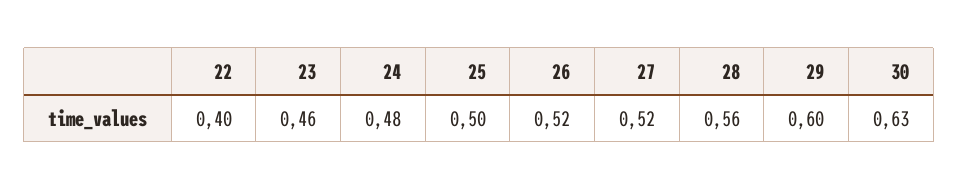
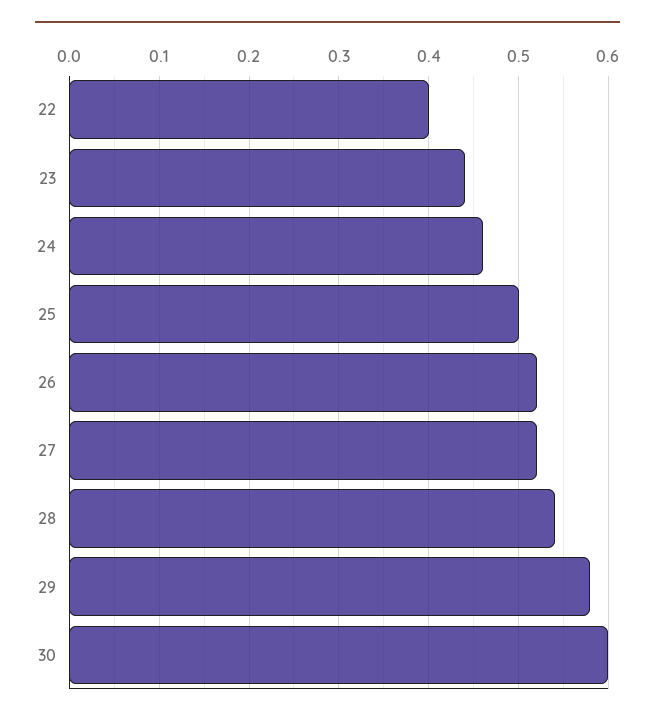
  {
    "22": 0.4,
-   "23": 0.46,
+   "23": 0.44,
-   "24": 0.48,
+   "24": 0.46,
    "25": 0.5,
    "26": 0.52,
    "27": 0.52,
-   "28": 0.56,
+   "28": 0.54,
-   "29": 0.6,
+   "29": 0.58,
-   "30": 0.63
+   "30": 0.6
  }

